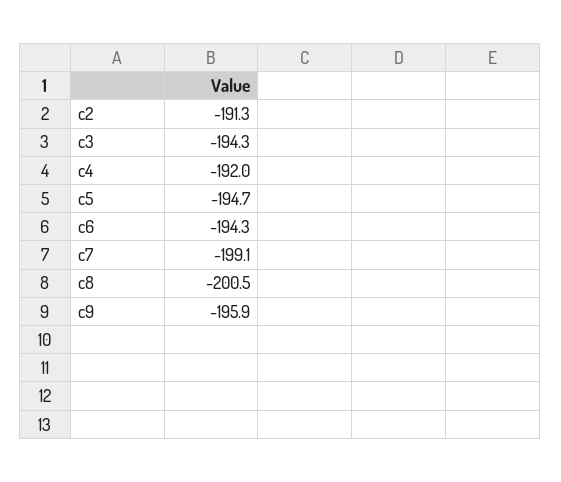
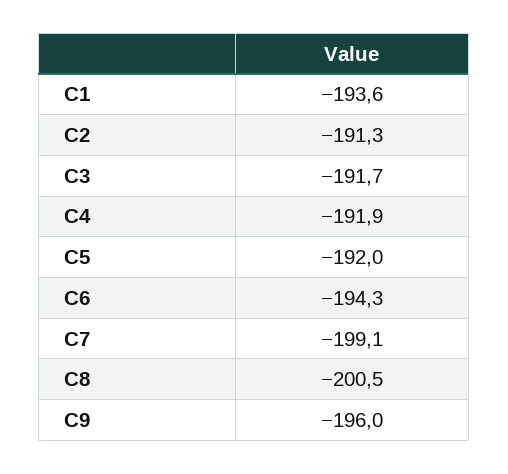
  {
    "c2": -191.3,
-   "c3": -194.3,
+   "c3": -191.7,
-   "c4": -192,
+   "c4": -191.9,
-   "c5": -194.7,
+   "c5": -192,
    "c6": -194.3,
    "c7": -199.1,
    "c8": -200.5,
-   "c9": -195.9
+   "c9": -196,
+   "C1": -193.6
  }

